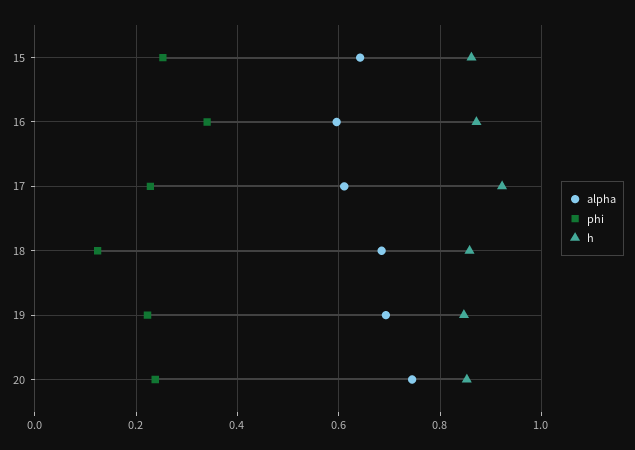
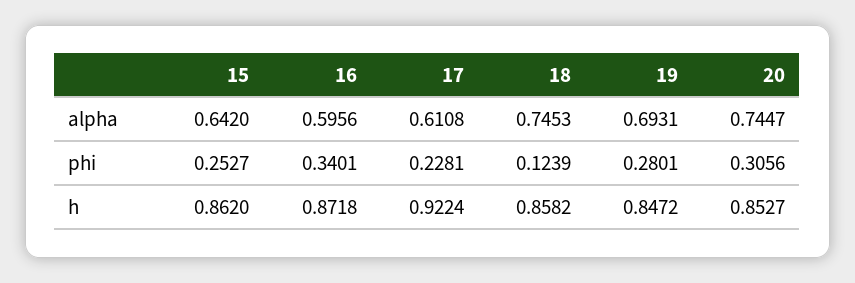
  {
    "alpha": {
      "15": 0.642,
      "16": 0.5956,
      "17": 0.6108,
-     "18": 0.68,
+     "18": 0.7453,
      "19": 0.6931,
      "20": 0.7447
    },
    "phi": {
      "15": 0.2527,
      "16": 0.3401,
      "17": 0.2281,
      "18": 0.1239,
-     "19": 0.22,
+     "19": 0.2801,
-     "20": 0.24
+     "20": 0.3056
    },
    "h": {
      "15": 0.862,
      "16": 0.8718,
      "17": 0.9224,
      "18": 0.8582,
      "19": 0.8472,
      "20": 0.8527
    }
  }

